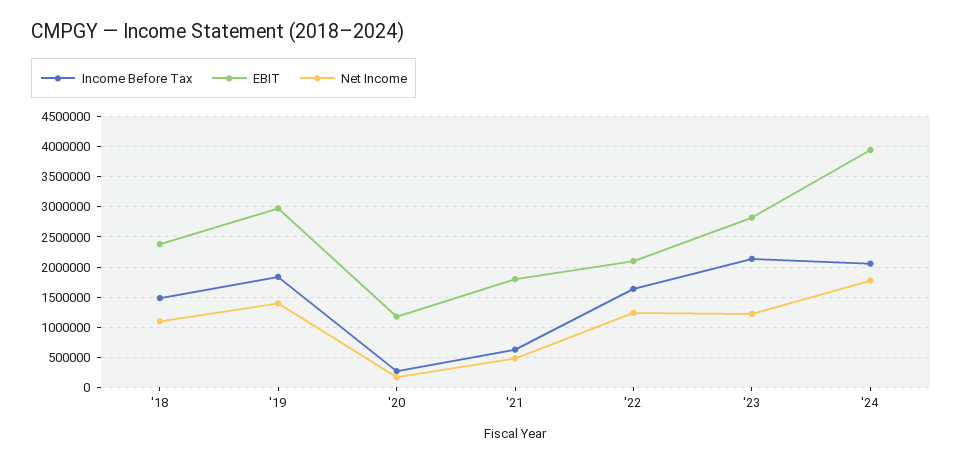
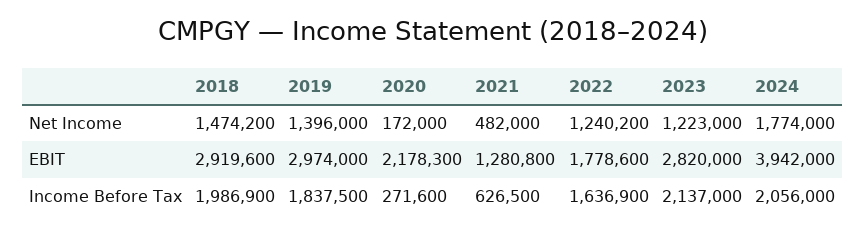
  {
    "Income Before Tax": {
-     "'18": 1500000,
+     "'18": 1986900,
      "'19": 1837500,
      "'20": 271600,
      "'21": 626500,
      "'22": 1636900,
      "'23": 2137000,
      "'24": 2056000
    },
    "EBIT": {
-     "'18": 2400000,
+     "'18": 2919600,
      "'19": 2974000,
-     "'20": 1200000,
+     "'20": 2178300,
-     "'21": 1800000,
+     "'21": 1280800,
-     "'22": 2100000,
+     "'22": 1778600,
      "'23": 2820000,
      "'24": 3942000
    },
    "Net Income": {
-     "'18": 1100000,
+     "'18": 1474200,
      "'19": 1396000,
      "'20": 172000,
      "'21": 482000,
      "'22": 1240200,
      "'23": 1223000,
      "'24": 1774000
    }
  }

